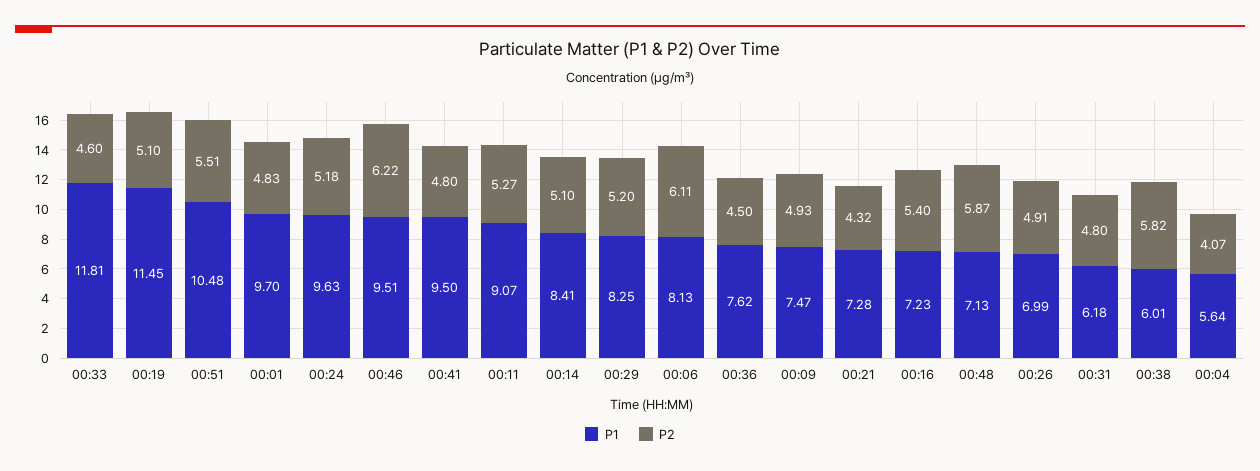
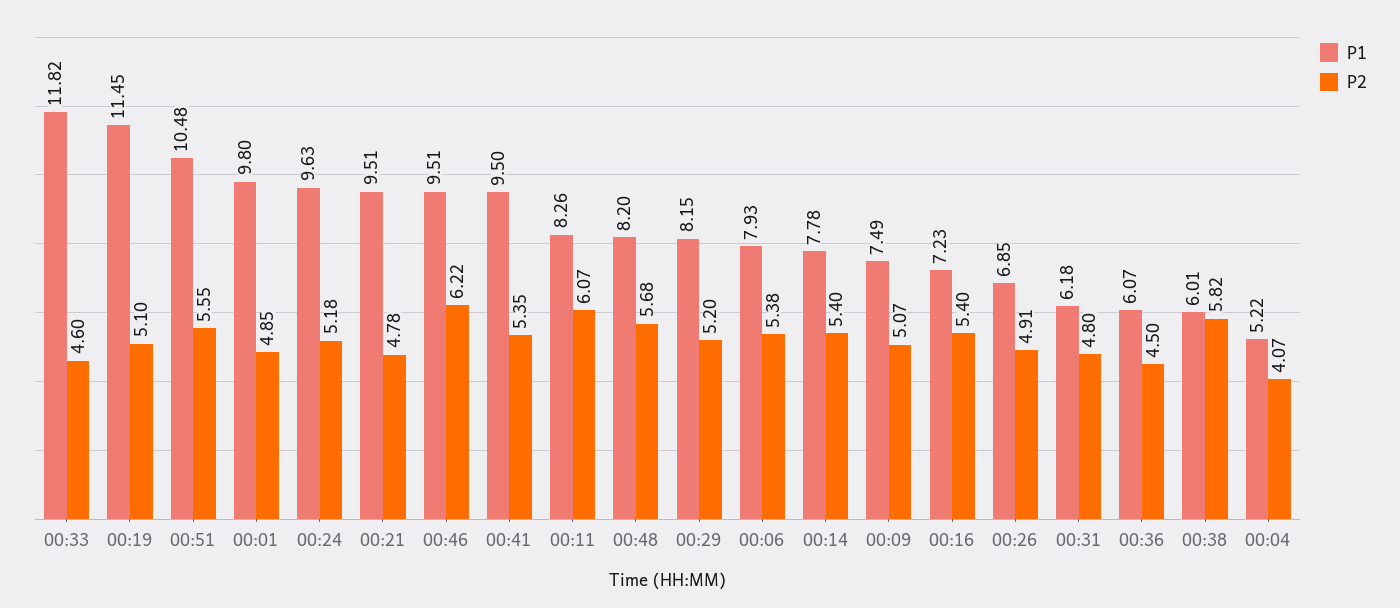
  {
    "P1": {
-     "00:33": 11.81,
+     "00:33": 11.82,
      "00:19": 11.45,
      "00:51": 10.48,
-     "00:01": 9.7,
+     "00:01": 9.8,
      "00:24": 9.63,
      "00:46": 9.51,
      "00:41": 9.5,
-     "00:11": 9.07,
+     "00:11": 8.26,
-     "00:14": 8.41,
+     "00:14": 7.78,
-     "00:29": 8.25,
+     "00:29": 8.15,
-     "00:06": 8.13,
+     "00:06": 7.93,
-     "00:36": 7.62,
+     "00:36": 6.07,
-     "00:09": 7.47,
+     "00:09": 7.49,
-     "00:21": 7.28,
+     "00:21": 9.51,
      "00:16": 7.23,
-     "00:48": 7.13,
+     "00:48": 8.2,
-     "00:26": 6.99,
+     "00:26": 6.85,
      "00:31": 6.18,
      "00:38": 6.01,
-     "00:04": 5.64
+     "00:04": 5.22
    },
    "P2": {
      "00:33": 4.6,
      "00:19": 5.1,
-     "00:51": 5.51,
+     "00:51": 5.55,
-     "00:01": 4.83,
+     "00:01": 4.85,
      "00:24": 5.18,
      "00:46": 6.22,
-     "00:41": 4.8,
+     "00:41": 5.35,
-     "00:11": 5.27,
+     "00:11": 6.07,
-     "00:14": 5.1,
+     "00:14": 5.4,
      "00:29": 5.2,
-     "00:06": 6.11,
+     "00:06": 5.38,
      "00:36": 4.5,
-     "00:09": 4.93,
+     "00:09": 5.07,
-     "00:21": 4.32,
+     "00:21": 4.78,
      "00:16": 5.4,
-     "00:48": 5.87,
+     "00:48": 5.68,
      "00:26": 4.91,
      "00:31": 4.8,
      "00:38": 5.82,
      "00:04": 4.07
    }
  }

